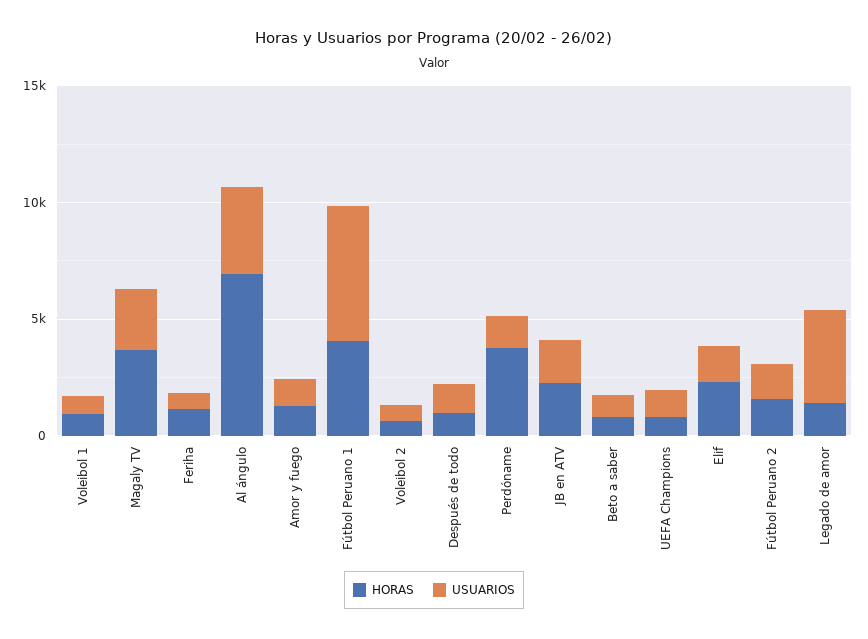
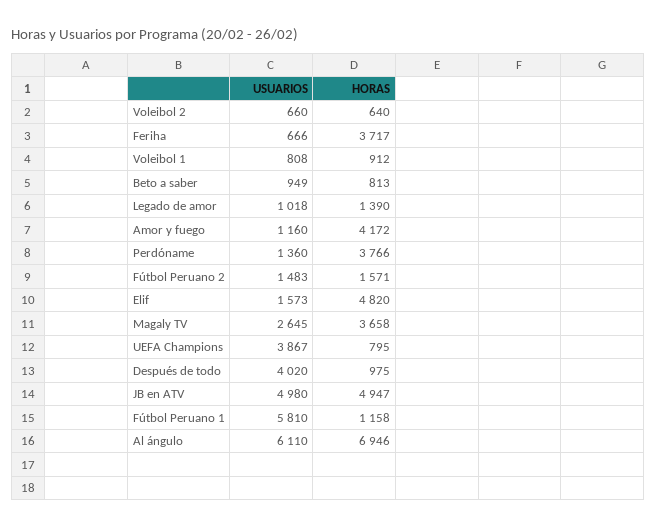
  {
    "HORAS": {
      "Voleibol 1": 912,
      "Magaly TV": 3658,
-     "Feriha": 1000,
+     "Feriha": 3717,
      "Al ángulo": 6946,
-     "Amor y fuego": 1000,
+     "Amor y fuego": 4172,
-     "Fútbol Peruano 1": 4000,
+     "Fútbol Peruano 1": 1158,
      "Voleibol 2": 640,
      "Después de todo": 975,
      "Perdóname": 3766,
-     "JB en ATV": 2000,
+     "JB en ATV": 4947,
      "Beto a saber": 813,
      "UEFA Champions": 795,
-     "Elif": 2000,
+     "Elif": 4820,
      "Fútbol Peruano 2": 1571,
      "Legado de amor": 1390
    },
    "USUARIOS": {
      "Voleibol 1": 808,
      "Magaly TV": 2645,
      "Feriha": 666,
-     "Al ángulo": 4000,
+     "Al ángulo": 6110,
      "Amor y fuego": 1160,
      "Fútbol Peruano 1": 5810,
      "Voleibol 2": 660,
-     "Después de todo": 1000,
+     "Después de todo": 4020,
      "Perdóname": 1360,
-     "JB en ATV": 2000,
+     "JB en ATV": 4980,
      "Beto a saber": 949,
-     "UEFA Champions": 1000,
+     "UEFA Champions": 3867,
      "Elif": 1573,
      "Fútbol Peruano 2": 1483,
-     "Legado de amor": 4000
+     "Legado de amor": 1018
    }
  }

